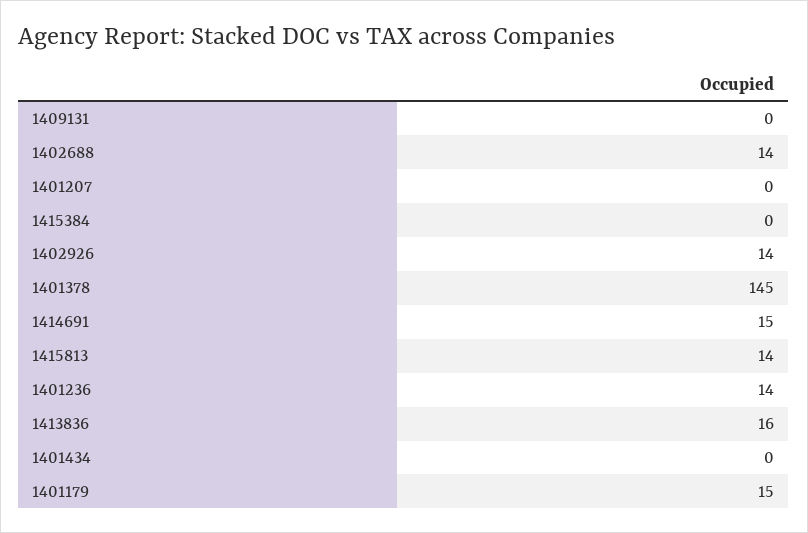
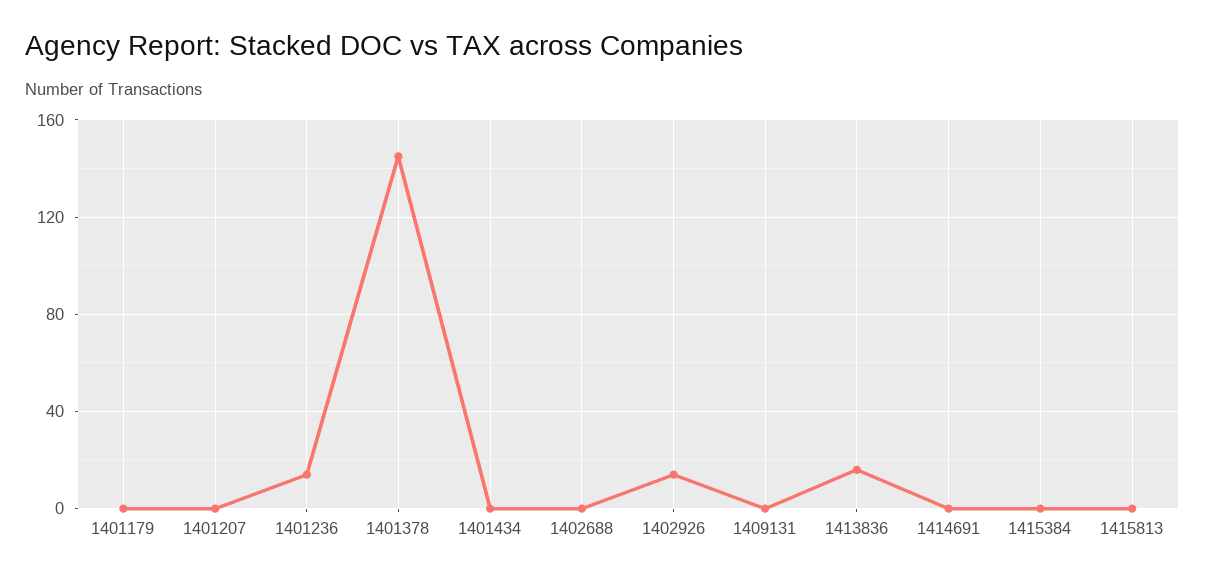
  {
    "1409131": 0,
-   "1402688": 14,
+   "1402688": 0,
    "1401207": 0,
    "1415384": 0,
    "1402926": 14,
    "1401378": 145,
-   "1414691": 15,
+   "1414691": 0,
-   "1415813": 14,
+   "1415813": 0,
    "1401236": 14,
    "1413836": 16,
    "1401434": 0,
-   "1401179": 15
+   "1401179": 0
  }

